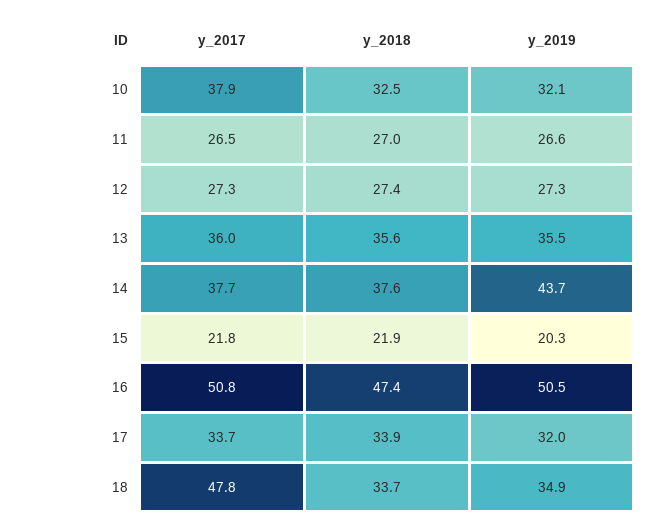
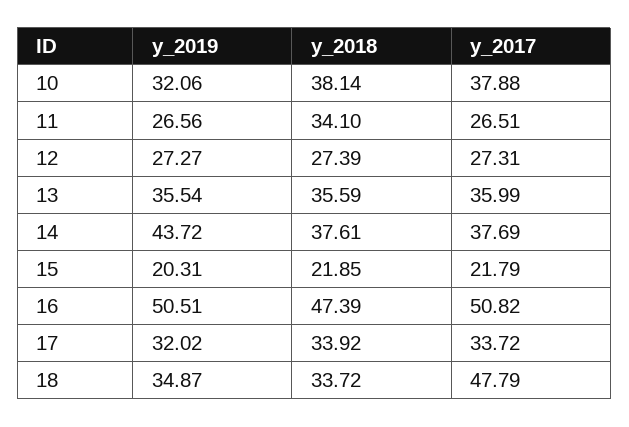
  {
    "y_2017": {
      "10": 37.88,
      "11": 26.51,
      "12": 27.31,
      "13": 35.99,
      "14": 37.69,
      "15": 21.79,
      "16": 50.82,
      "17": 33.72,
      "18": 47.79
    },
    "y_2018": {
-     "10": 32.5,
+     "10": 38.14,
-     "11": 27,
+     "11": 34.1,
      "12": 27.39,
      "13": 35.59,
      "14": 37.61,
      "15": 21.85,
      "16": 47.39,
      "17": 33.92,
      "18": 33.72
    },
    "y_2019": {
      "10": 32.06,
      "11": 26.56,
      "12": 27.27,
      "13": 35.54,
      "14": 43.72,
      "15": 20.31,
      "16": 50.51,
      "17": 32.02,
      "18": 34.87
    }
  }

